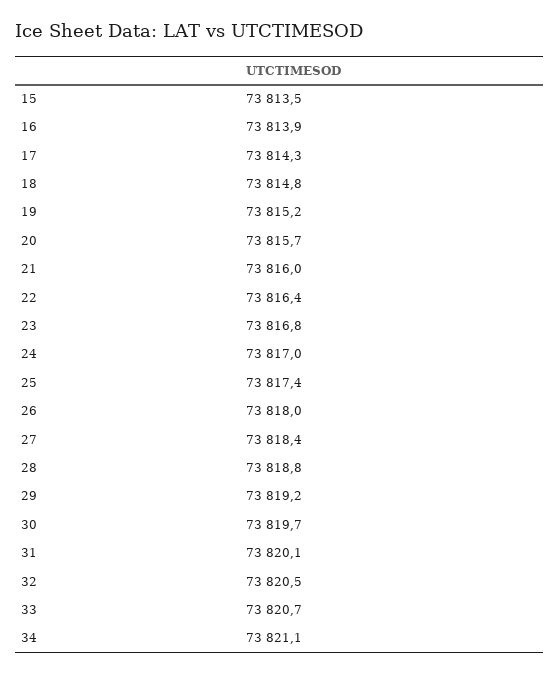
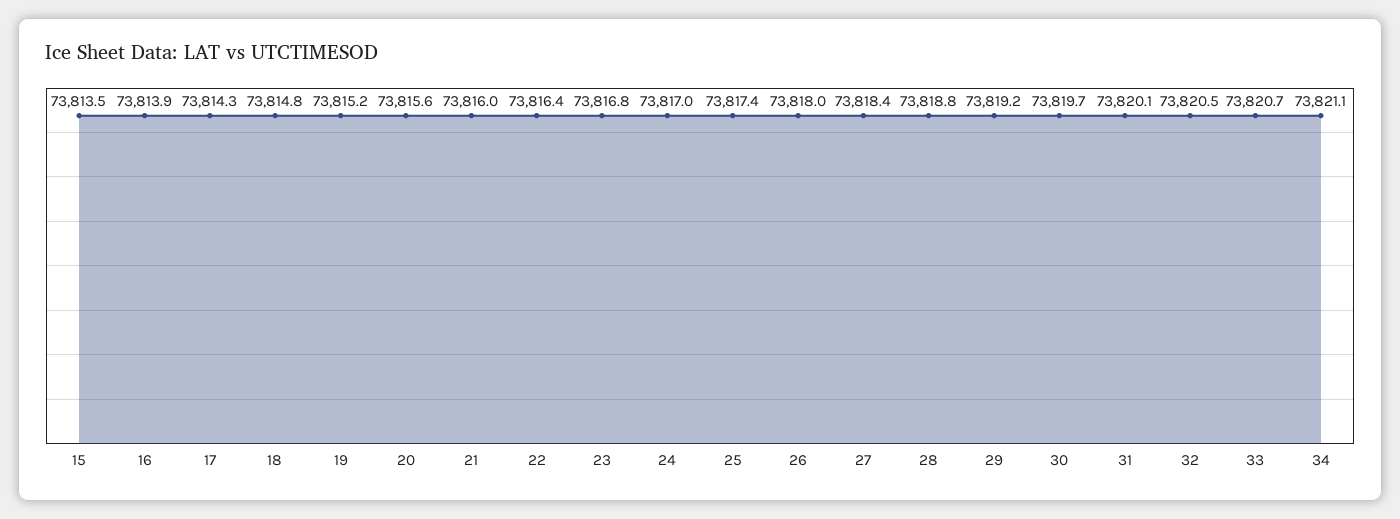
  {
    "15": 73813.5,
    "16": 73813.9,
    "17": 73814.3,
    "18": 73814.8,
    "19": 73815.2,
-   "20": 73815.7,
+   "20": 73815.6,
    "21": 73816,
    "22": 73816.4,
    "23": 73816.8,
    "24": 73817,
    "25": 73817.4,
    "26": 73818,
    "27": 73818.4,
    "28": 73818.8,
    "29": 73819.2,
    "30": 73819.7,
    "31": 73820.1,
    "32": 73820.5,
    "33": 73820.7,
    "34": 73821.1
  }

